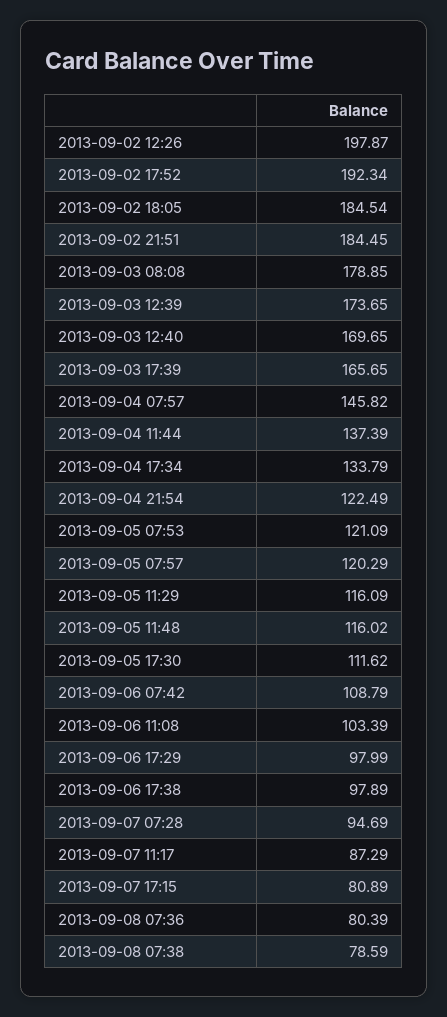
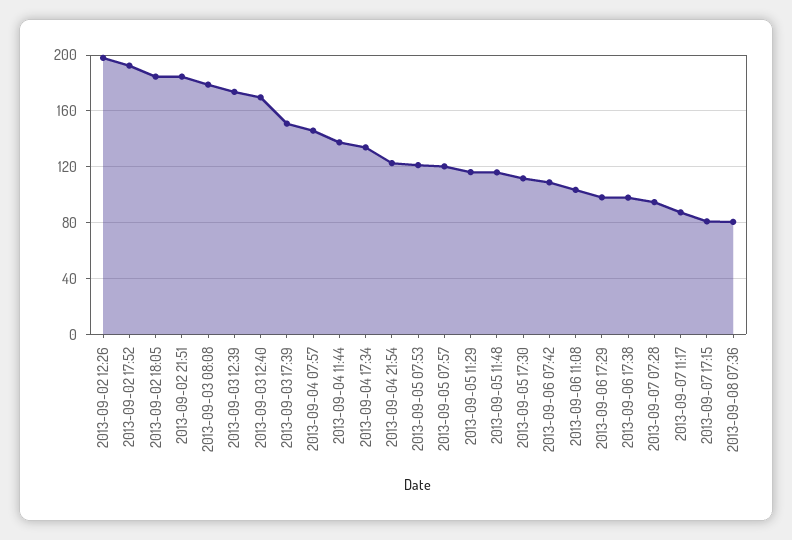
  {
    "2013-09-02 12:26": 197.87,
    "2013-09-02 17:52": 192.34,
    "2013-09-02 18:05": 184.54,
    "2013-09-02 21:51": 184.45,
    "2013-09-03 08:08": 178.85,
    "2013-09-03 12:39": 173.65,
    "2013-09-03 12:40": 169.65,
-   "2013-09-03 17:39": 165.65,
+   "2013-09-03 17:39": 150,
    "2013-09-04 07:57": 145.82,
    "2013-09-04 11:44": 137.39,
    "2013-09-04 17:34": 133.79,
    "2013-09-04 21:54": 122.49,
    "2013-09-05 07:53": 121.09,
    "2013-09-05 07:57": 120.29,
    "2013-09-05 11:29": 116.09,
    "2013-09-05 11:48": 116.02,
    "2013-09-05 17:30": 111.62,
    "2013-09-06 07:42": 108.79,
    "2013-09-06 11:08": 103.39,
    "2013-09-06 17:29": 97.99,
    "2013-09-06 17:38": 97.89,
    "2013-09-07 07:28": 94.69,
    "2013-09-07 11:17": 87.29,
    "2013-09-07 17:15": 80.89,
-   "2013-09-08 07:36": 80.39,
+   "2013-09-08 07:36": 80.39
-   "2013-09-08 07:38": 78.59
  }

